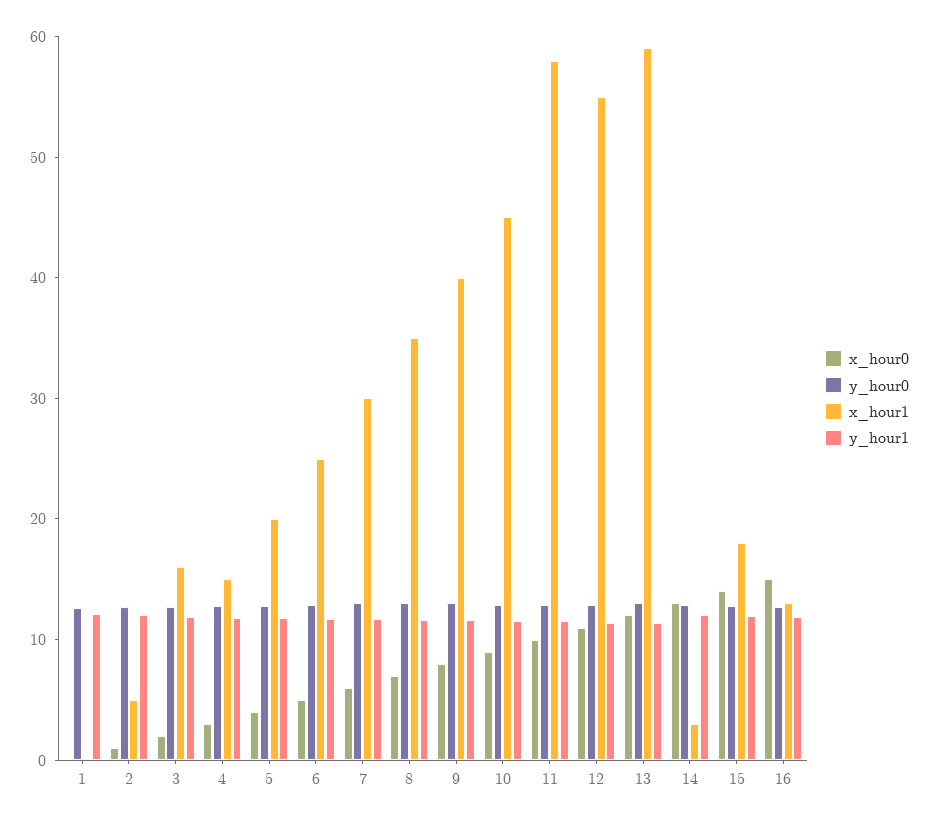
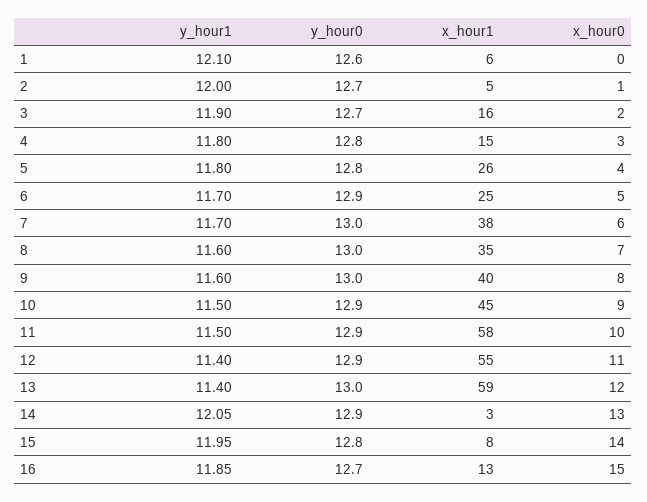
  {
    "x_hour0": {
      "1": 0,
      "2": 1,
      "3": 2,
      "4": 3,
      "5": 4,
      "6": 5,
      "7": 6,
      "8": 7,
      "9": 8,
      "10": 9,
      "11": 10,
      "12": 11,
      "13": 12,
      "14": 13,
      "15": 14,
      "16": 15
    },
    "y_hour0": {
      "1": 12.6,
      "2": 12.7,
      "3": 12.7,
      "4": 12.8,
      "5": 12.8,
      "6": 12.9,
      "7": 13,
      "8": 13,
      "9": 13,
      "10": 12.9,
      "11": 12.9,
      "12": 12.9,
      "13": 13,
      "14": 12.9,
      "15": 12.8,
      "16": 12.7
    },
    "x_hour1": {
-     "1": 0,
+     "1": 6,
      "2": 5,
      "3": 16,
      "4": 15,
-     "5": 20,
+     "5": 26,
      "6": 25,
-     "7": 30,
+     "7": 38,
      "8": 35,
      "9": 40,
      "10": 45,
      "11": 58,
      "12": 55,
      "13": 59,
      "14": 3,
-     "15": 18,
+     "15": 8,
      "16": 13
    },
    "y_hour1": {
      "1": 12.1,
      "2": 12,
      "3": 11.9,
      "4": 11.8,
      "5": 11.8,
      "6": 11.7,
      "7": 11.7,
      "8": 11.6,
      "9": 11.6,
      "10": 11.5,
      "11": 11.5,
      "12": 11.4,
      "13": 11.4,
      "14": 12.05,
      "15": 11.95,
      "16": 11.85
    }
  }

